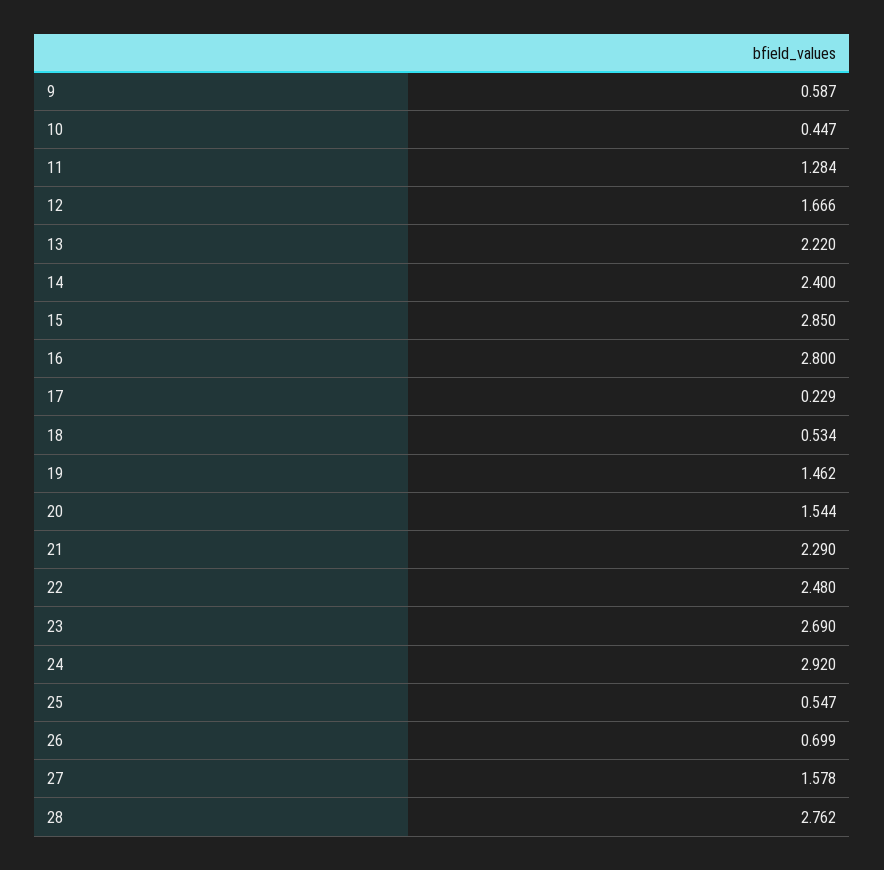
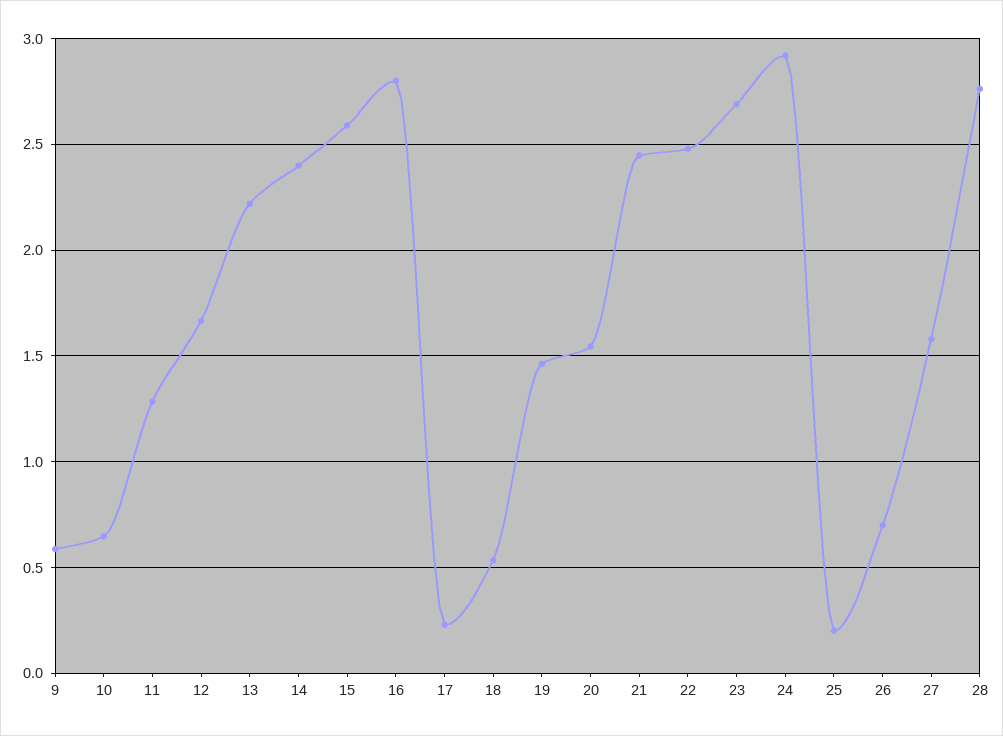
  {
    "9": 0.587,
-   "10": 0.447,
+   "10": 0.65,
    "11": 1.284,
    "12": 1.666,
    "13": 2.22,
    "14": 2.4,
-   "15": 2.85,
+   "15": 2.6,
    "16": 2.8,
    "17": 0.229,
    "18": 0.534,
    "19": 1.462,
    "20": 1.544,
-   "21": 2.29,
+   "21": 2.45,
    "22": 2.48,
    "23": 2.69,
    "24": 2.92,
-   "25": 0.547,
+   "25": 0.2,
    "26": 0.699,
    "27": 1.578,
    "28": 2.762
  }

